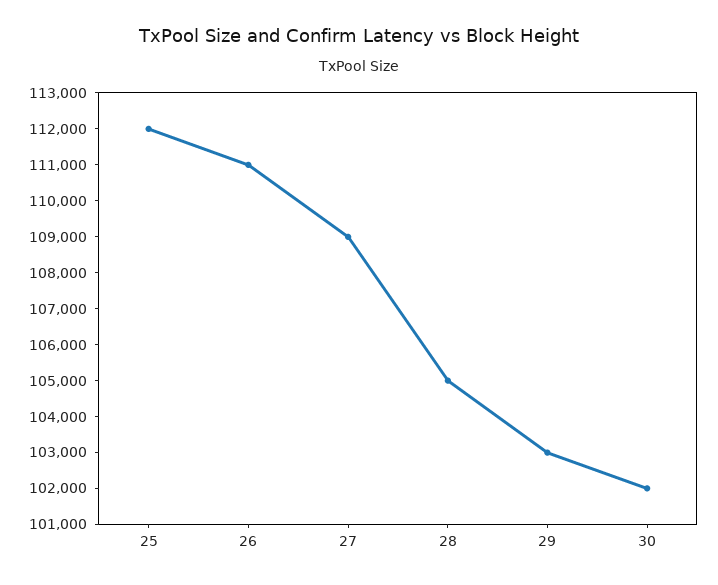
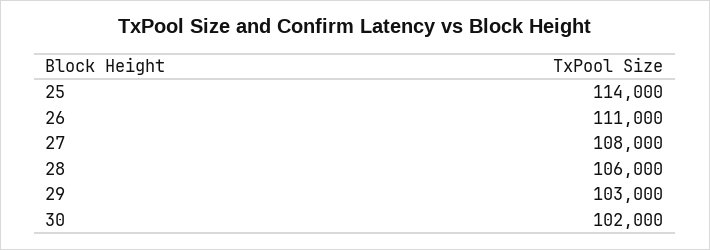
  {
-   "25": 112000,
+   "25": 114000,
    "26": 111000,
-   "27": 109000,
+   "27": 108000,
-   "28": 105000,
+   "28": 106000,
    "29": 103000,
    "30": 102000
  }

